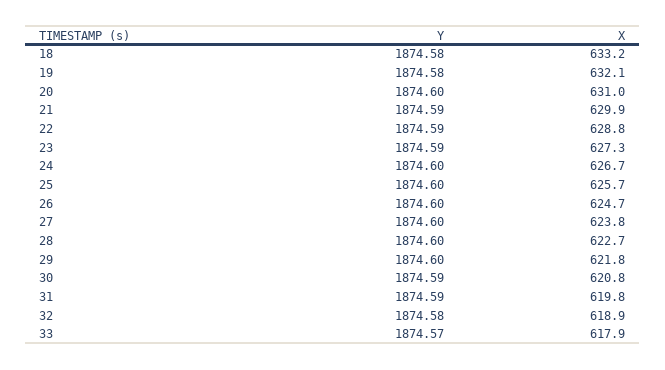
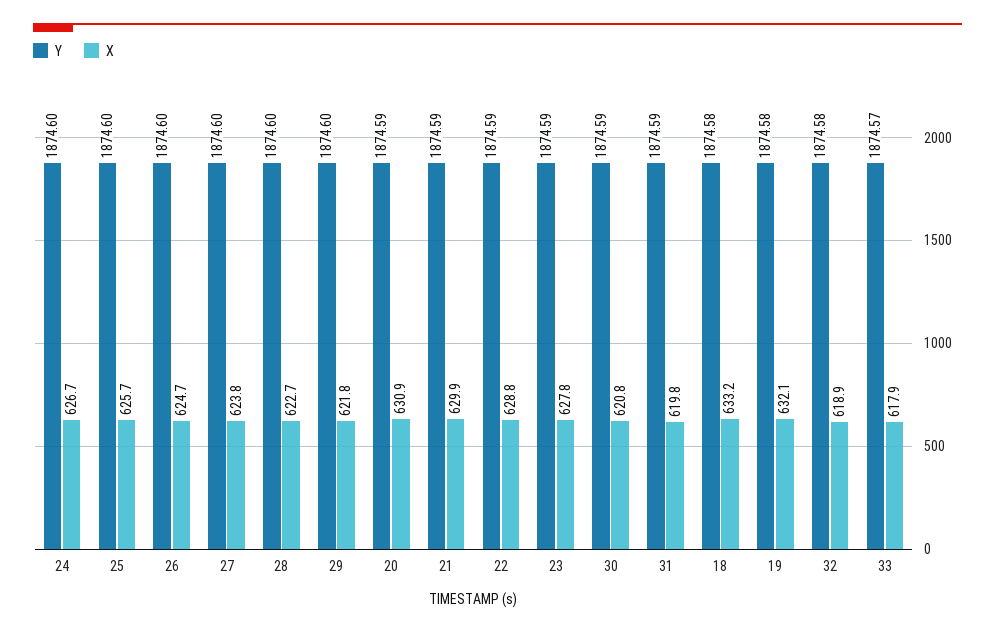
  {
    "Y": {
      "18": 1874.58,
      "19": 1874.58,
-     "20": 1874.6,
+     "20": 1874.59,
      "21": 1874.59,
      "22": 1874.59,
      "23": 1874.59,
      "24": 1874.6,
      "25": 1874.6,
      "26": 1874.6,
      "27": 1874.6,
      "28": 1874.6,
      "29": 1874.6,
      "30": 1874.59,
      "31": 1874.59,
      "32": 1874.58,
      "33": 1874.57
    },
    "X": {
      "18": 633.2,
      "19": 632.1,
-     "20": 631,
+     "20": 630.9,
      "21": 629.9,
      "22": 628.8,
-     "23": 627.3,
+     "23": 627.8,
      "24": 626.7,
      "25": 625.7,
      "26": 624.7,
      "27": 623.8,
      "28": 622.7,
      "29": 621.8,
      "30": 620.8,
      "31": 619.8,
      "32": 618.9,
      "33": 617.9
    }
  }

